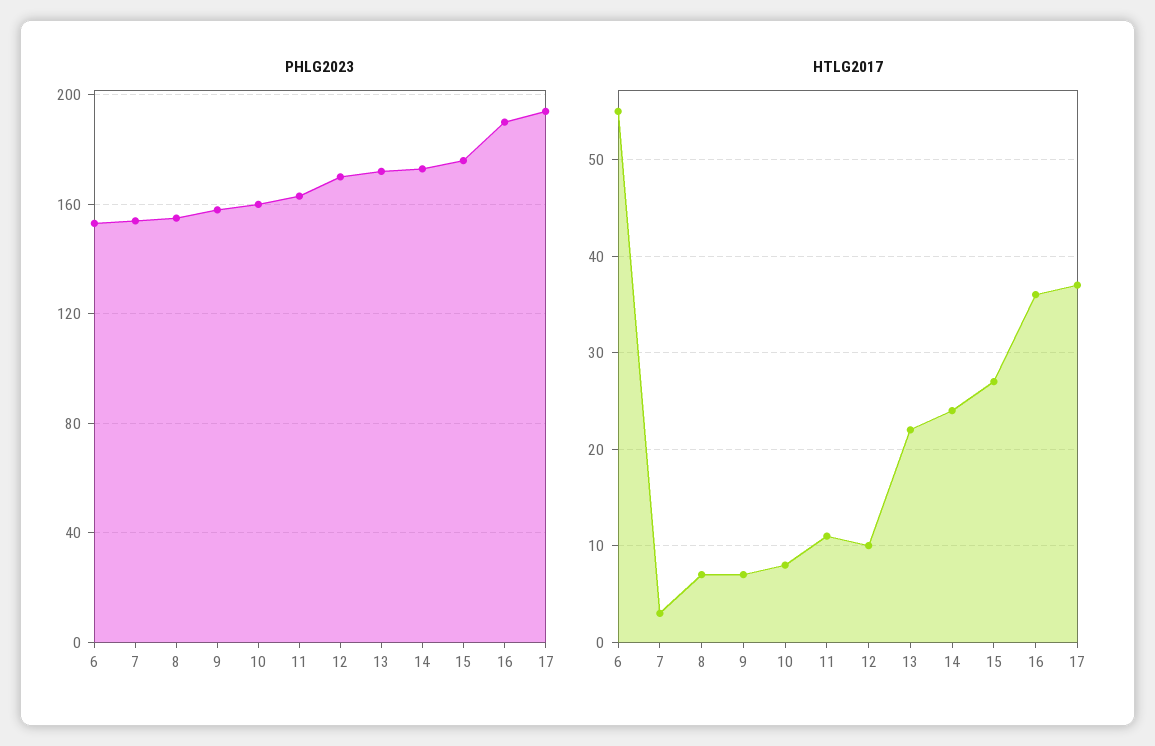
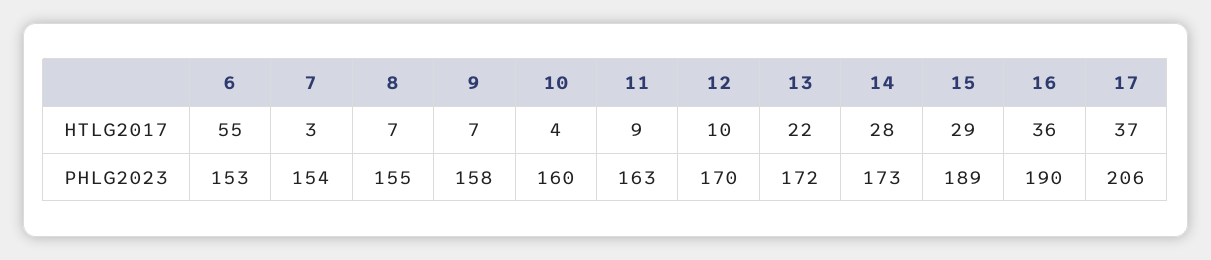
  {
    "PHLG2023": {
      "6": 153,
      "7": 154,
      "8": 155,
      "9": 158,
      "10": 160,
      "11": 163,
      "12": 170,
      "13": 172,
      "14": 173,
-     "15": 175,
+     "15": 189,
      "16": 190,
-     "17": 195
+     "17": 206
    },
    "HTLG2017": {
      "6": 55,
      "7": 3,
      "8": 7,
      "9": 7,
-     "10": 8,
+     "10": 4,
-     "11": 11,
+     "11": 9,
      "12": 10,
      "13": 22,
-     "14": 24,
+     "14": 28,
-     "15": 27,
+     "15": 29,
      "16": 36,
      "17": 37
    }
  }

